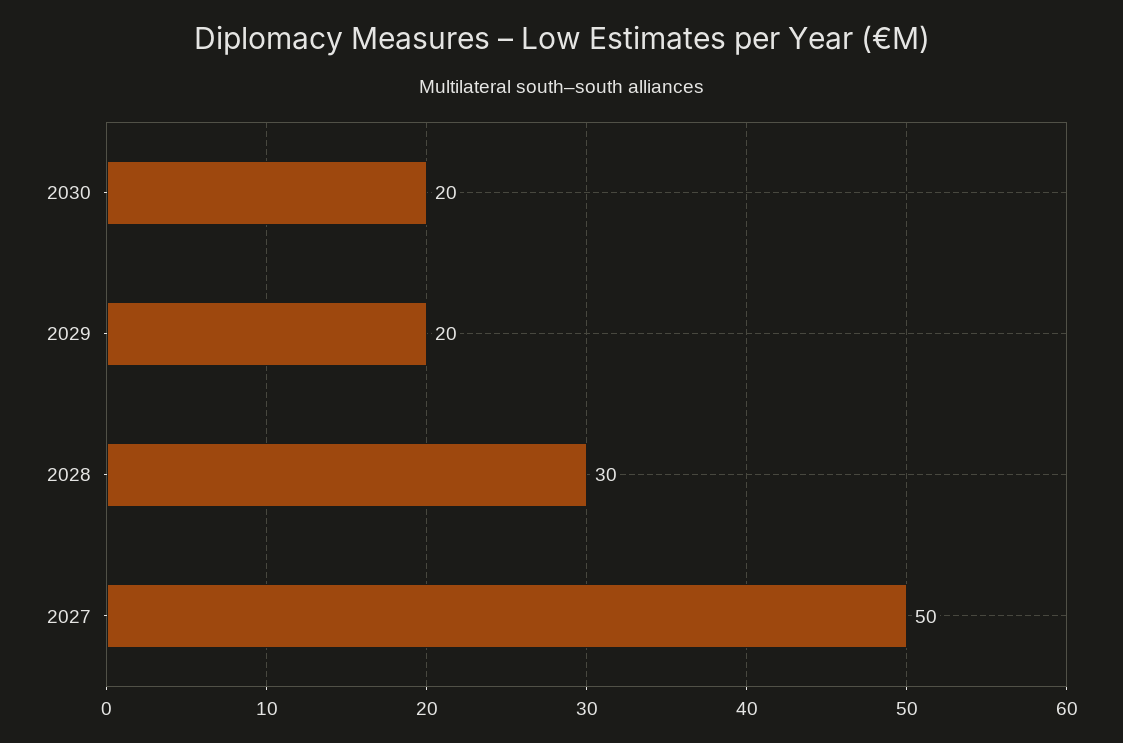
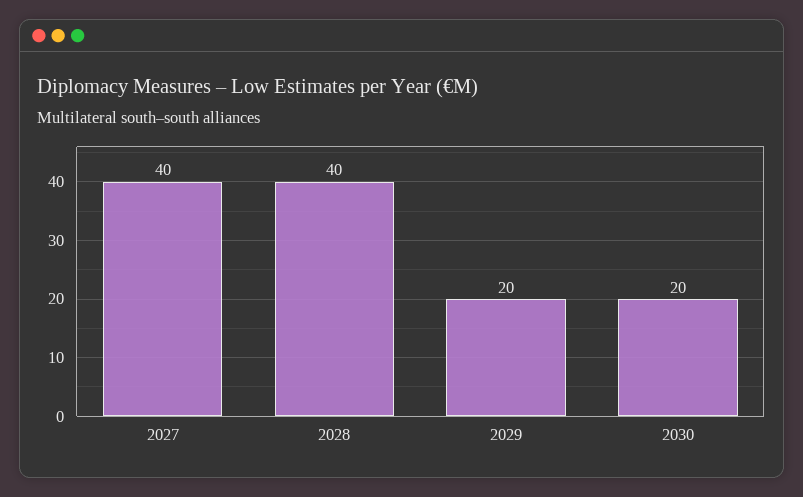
  {
    "2030": 20,
    "2029": 20,
-   "2028": 30,
+   "2028": 40,
-   "2027": 50
+   "2027": 40
  }

